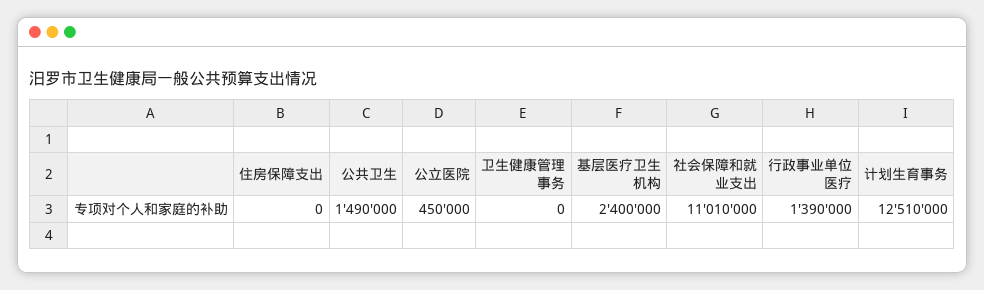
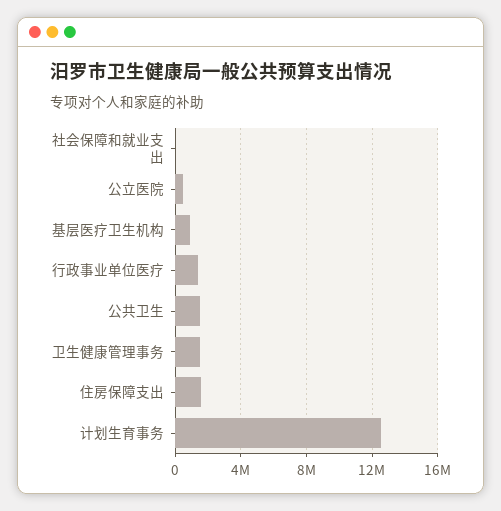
  {
-   "住房保障支出": 0,
+   "住房保障支出": 1500000,
    "公共卫生": 1490000,
    "公立医院": 450000,
-   "卫生健康管理事务": 0,
+   "卫生健康管理事务": 1500000,
-   "基层医疗卫生机构": 2400000,
+   "基层医疗卫生机构": 1000000,
-   "社会保障和就业支出": 11010000,
+   "社会保障和就业支出": 0,
    "行政事业单位医疗": 1390000,
    "计划生育事务": 12510000
  }

